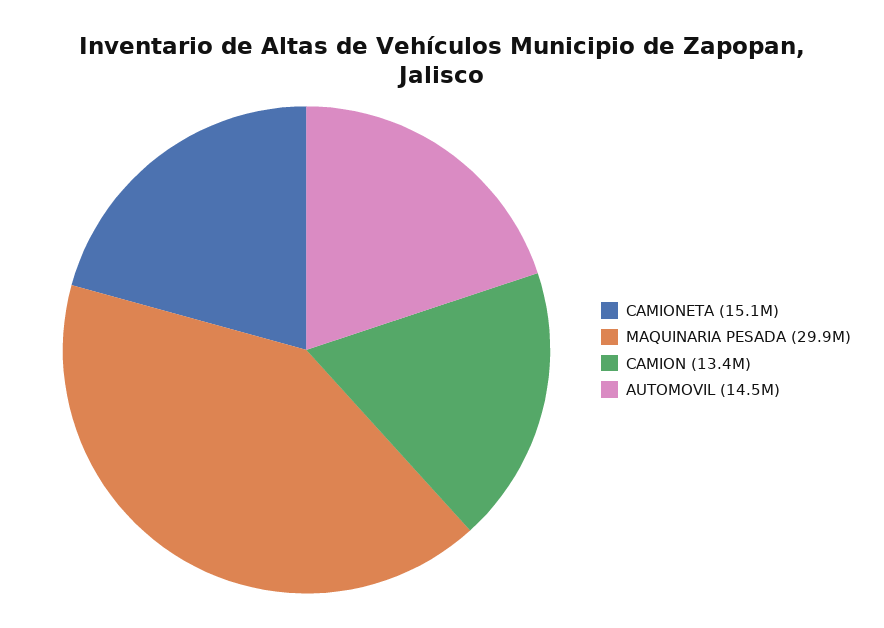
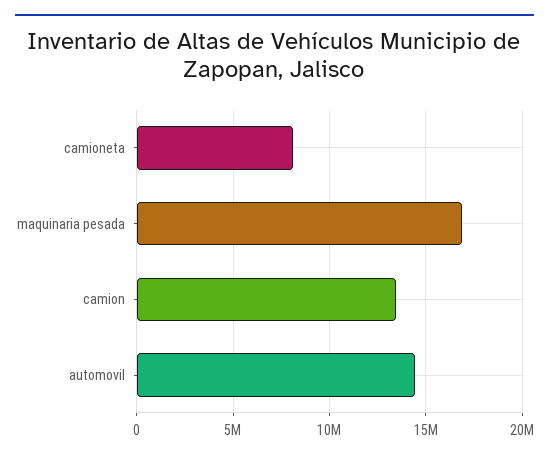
  {
-   "CAMIONETA": 15100000,
+   "CAMIONETA": 8000000,
-   "MAQUINARIA PESADA": 29900000,
+   "MAQUINARIA PESADA": 17000000,
    "CAMION": 13400000,
    "AUTOMOVIL": 14500000
  }

